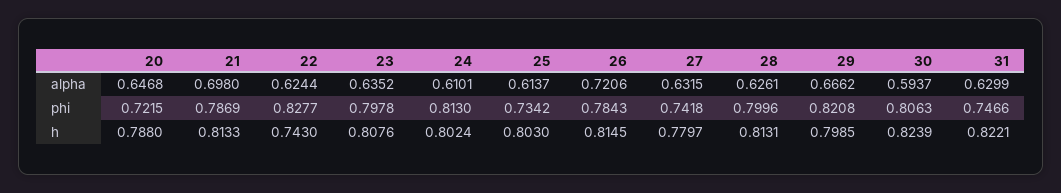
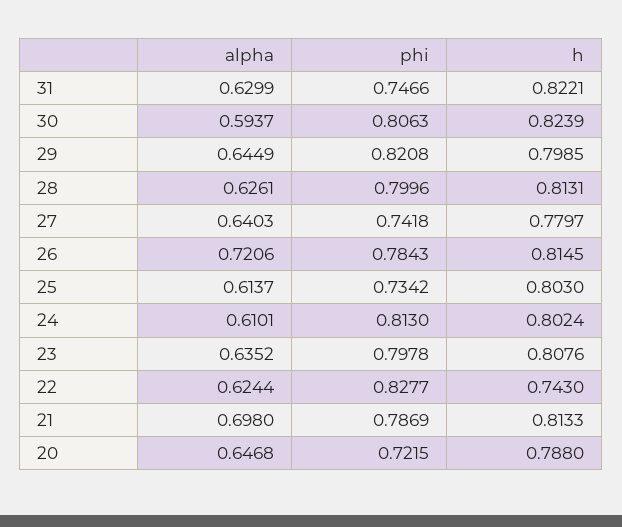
  {
    "20": {
      "alpha": 0.6468,
      "phi": 0.7215,
      "h": 0.788
    },
    "21": {
      "alpha": 0.698,
      "phi": 0.7869,
      "h": 0.8133
    },
    "22": {
      "alpha": 0.6244,
      "phi": 0.8277,
      "h": 0.743
    },
    "23": {
      "alpha": 0.6352,
      "phi": 0.7978,
      "h": 0.8076
    },
    "24": {
      "alpha": 0.6101,
      "phi": 0.813,
      "h": 0.8024
    },
    "25": {
      "alpha": 0.6137,
      "phi": 0.7342,
      "h": 0.803
    },
    "26": {
      "alpha": 0.7206,
      "phi": 0.7843,
      "h": 0.8145
    },
    "27": {
-     "alpha": 0.6315,
+     "alpha": 0.6403,
      "phi": 0.7418,
      "h": 0.7797
    },
    "28": {
      "alpha": 0.6261,
      "phi": 0.7996,
      "h": 0.8131
    },
    "29": {
-     "alpha": 0.6662,
+     "alpha": 0.6449,
      "phi": 0.8208,
      "h": 0.7985
    },
    "30": {
      "alpha": 0.5937,
      "phi": 0.8063,
      "h": 0.8239
    },
    "31": {
      "alpha": 0.6299,
      "phi": 0.7466,
      "h": 0.8221
    }
  }

